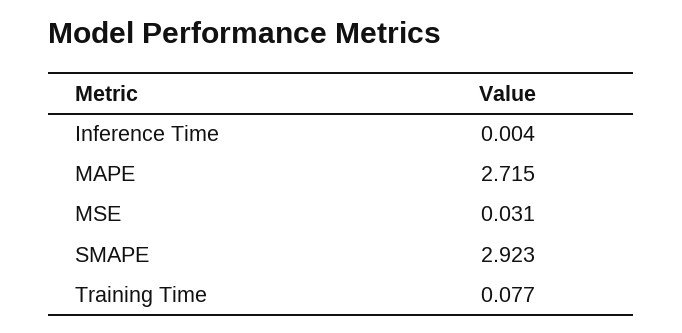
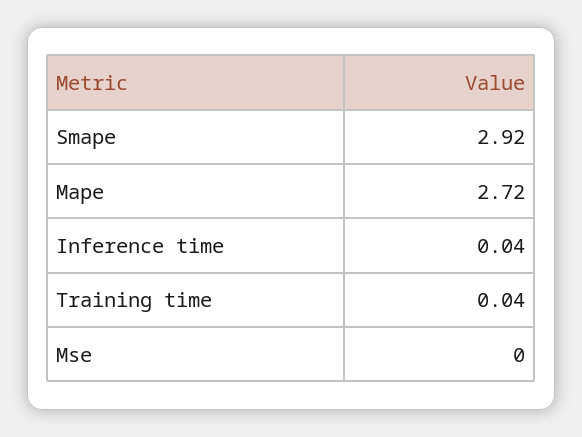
  {
-   "Inference Time": 0.004,
+   "Inference Time": 0.04,
    "MAPE": 2.715,
-   "MSE": 0.031,
+   "MSE": 0,
    "SMAPE": 2.923,
-   "Training Time": 0.077
+   "Training Time": 0.04
  }

